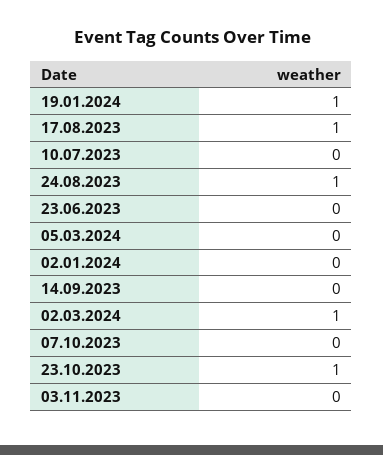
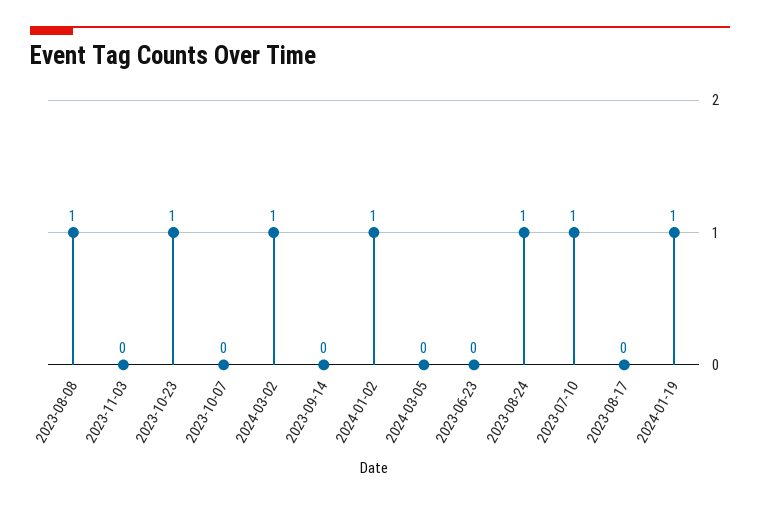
  {
    "19.01.2024": 1,
-   "17.08.2023": 1,
+   "17.08.2023": 0,
-   "10.07.2023": 0,
+   "10.07.2023": 1,
    "24.08.2023": 1,
    "23.06.2023": 0,
    "05.03.2024": 0,
-   "02.01.2024": 0,
+   "02.01.2024": 1,
    "14.09.2023": 0,
    "02.03.2024": 1,
    "07.10.2023": 0,
    "23.10.2023": 1,
-   "03.11.2023": 0
+   "03.11.2023": 0,
+   "2023-08-08": 1
  }

